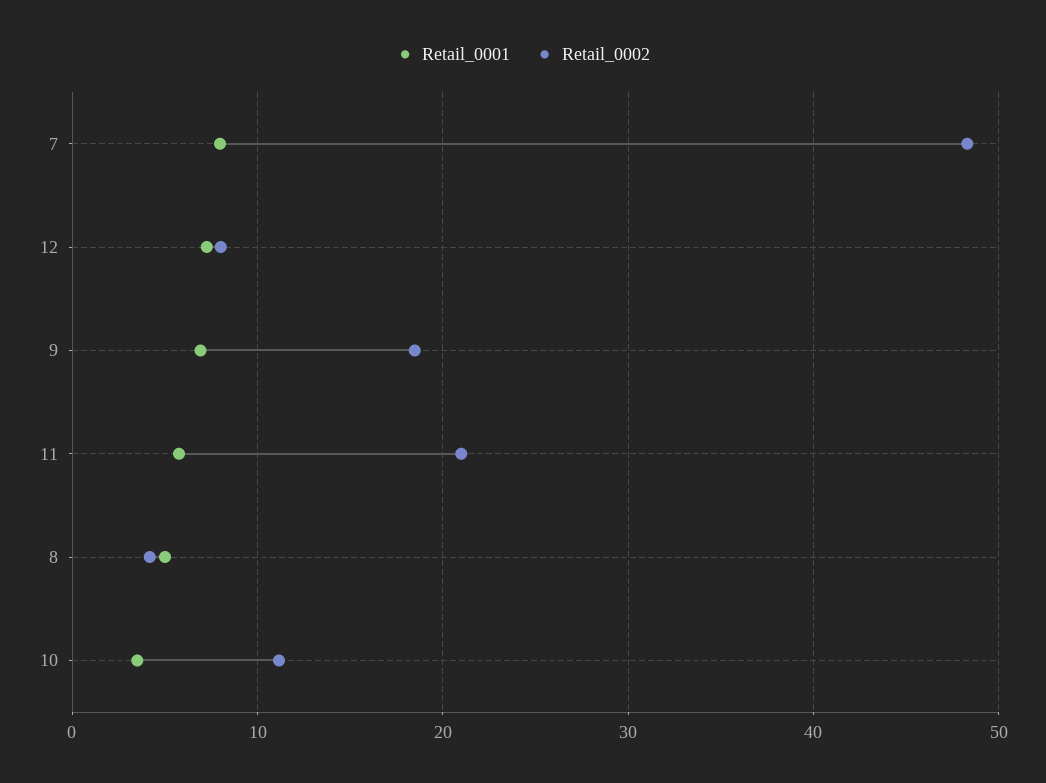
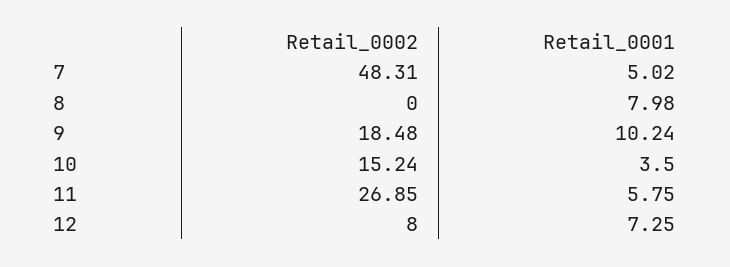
  {
    "Retail_0001": {
-     "7": 8,
+     "7": 5.02,
      "12": 7.25,
-     "9": 7,
+     "9": 10.24,
      "11": 5.75,
-     "8": 5,
+     "8": 7.98,
      "10": 3.5
    },
    "Retail_0002": {
      "7": 48.31,
      "12": 8,
      "9": 18.48,
-     "11": 21,
+     "11": 26.85,
-     "8": 4,
+     "8": 0,
-     "10": 11
+     "10": 15.24
    }
  }

